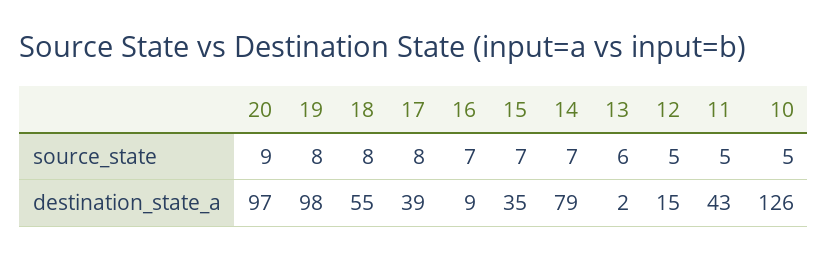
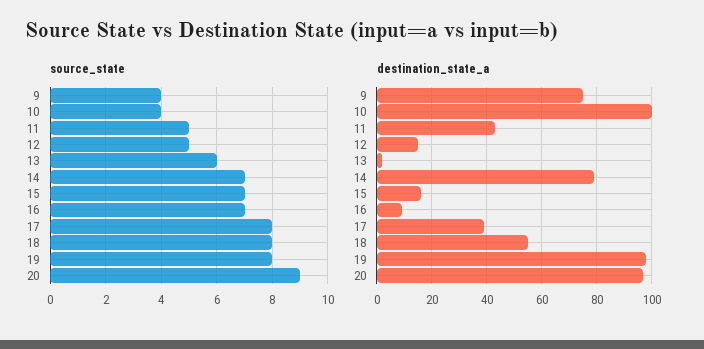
  {
    "source_state": {
      "20": 9,
      "19": 8,
      "18": 8,
      "17": 8,
      "16": 7,
      "15": 7,
      "14": 7,
      "13": 6,
      "12": 5,
      "11": 5,
-     "10": 5
+     "10": 4,
+     "9": 4
    },
    "destination_state_a": {
      "20": 97,
      "19": 98,
      "18": 55,
      "17": 39,
      "16": 9,
-     "15": 35,
+     "15": 15,
      "14": 79,
      "13": 2,
      "12": 15,
      "11": 43,
-     "10": 126
+     "10": 100,
+     "9": 75
    }
  }

